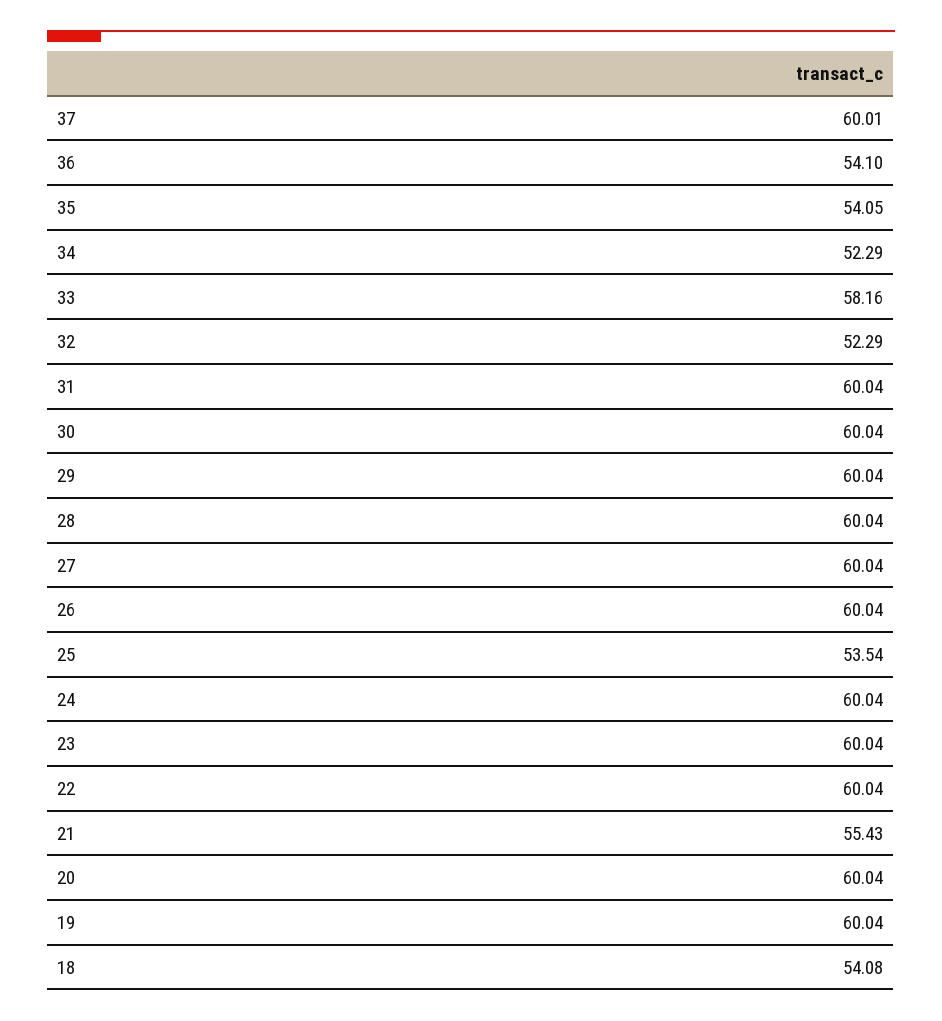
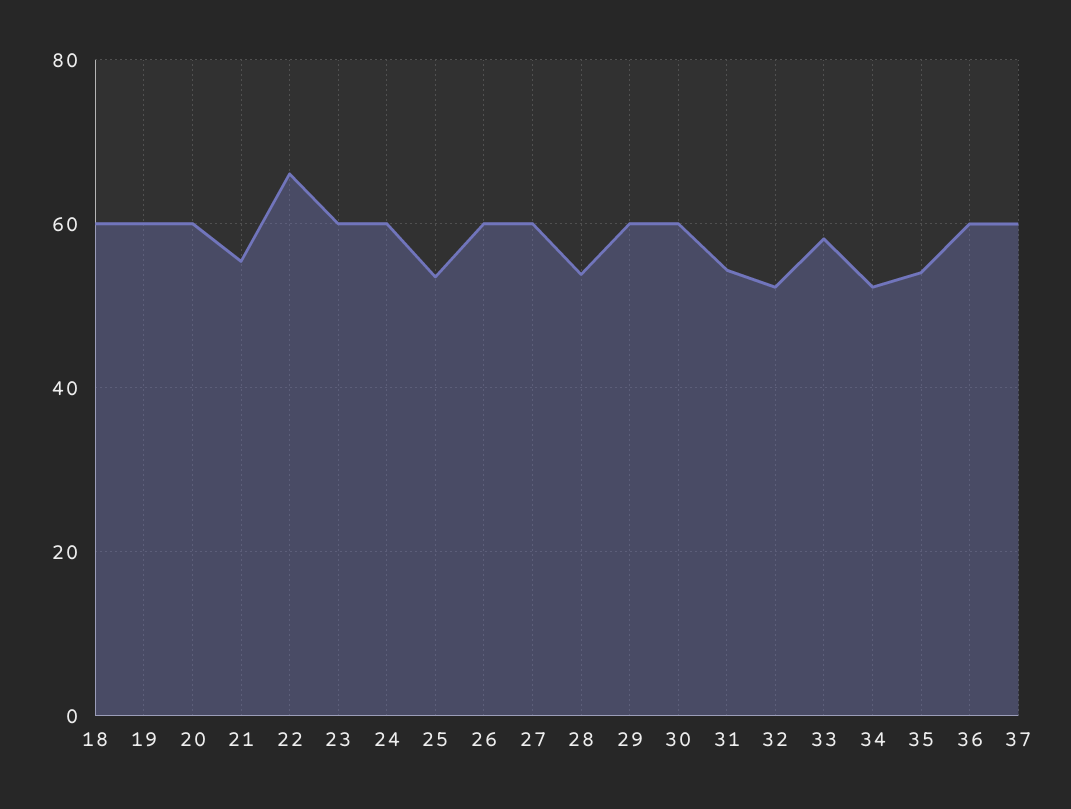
  {
    "37": 60.01,
-   "36": 54.1,
+   "36": 60,
    "35": 54.05,
    "34": 52.29,
    "33": 58.16,
    "32": 52.29,
-   "31": 60.04,
+   "31": 54,
    "30": 60.04,
    "29": 60.04,
-   "28": 60.04,
+   "28": 54,
    "27": 60.04,
    "26": 60.04,
    "25": 53.54,
    "24": 60.04,
    "23": 60.04,
-   "22": 60.04,
+   "22": 66,
    "21": 55.43,
    "20": 60.04,
    "19": 60.04,
-   "18": 54.08
+   "18": 60
  }

